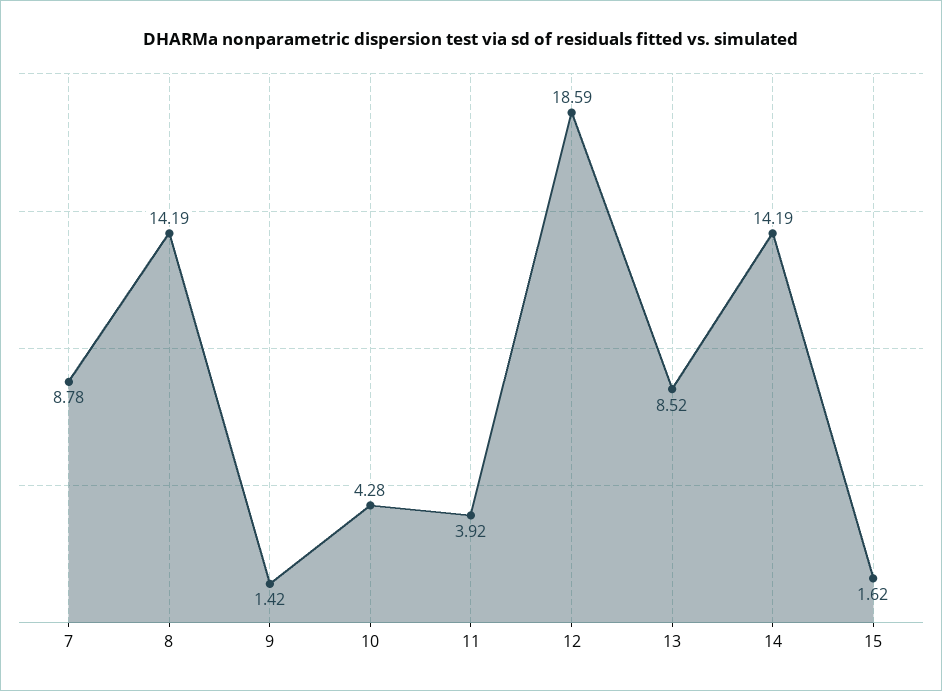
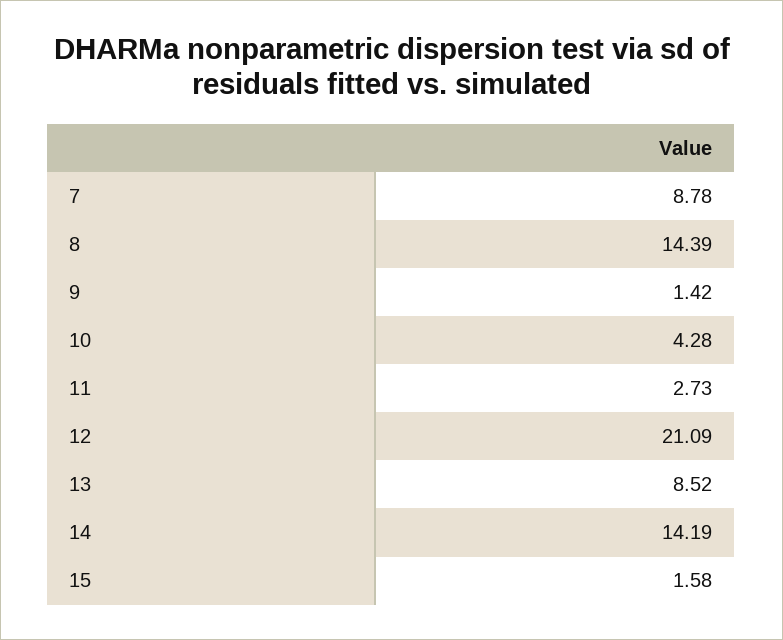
  {
    "7": 8.78,
-   "8": 14.19,
+   "8": 14.39,
    "9": 1.42,
    "10": 4.28,
-   "11": 3.92,
+   "11": 2.73,
-   "12": 18.59,
+   "12": 21.09,
    "13": 8.52,
    "14": 14.19,
-   "15": 1.62
+   "15": 1.58
  }

